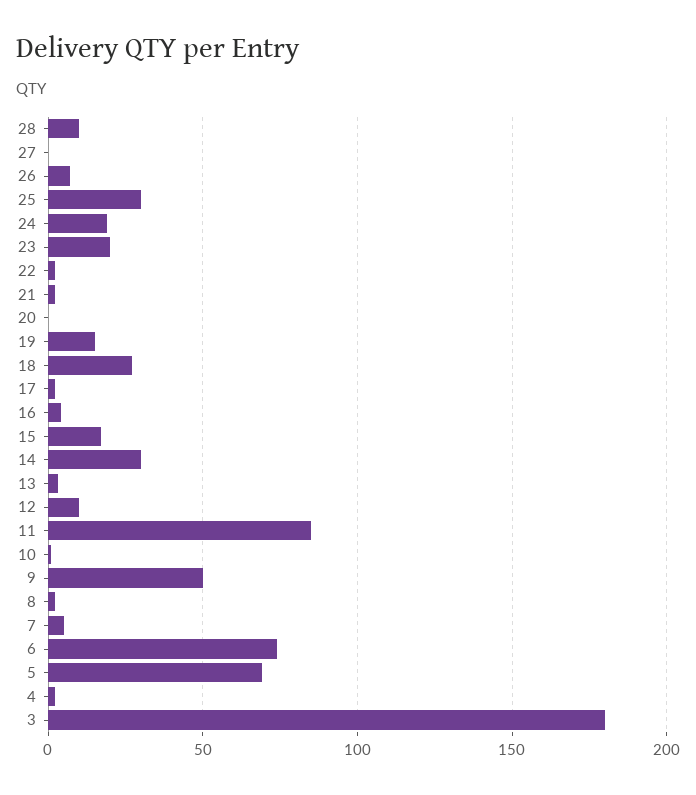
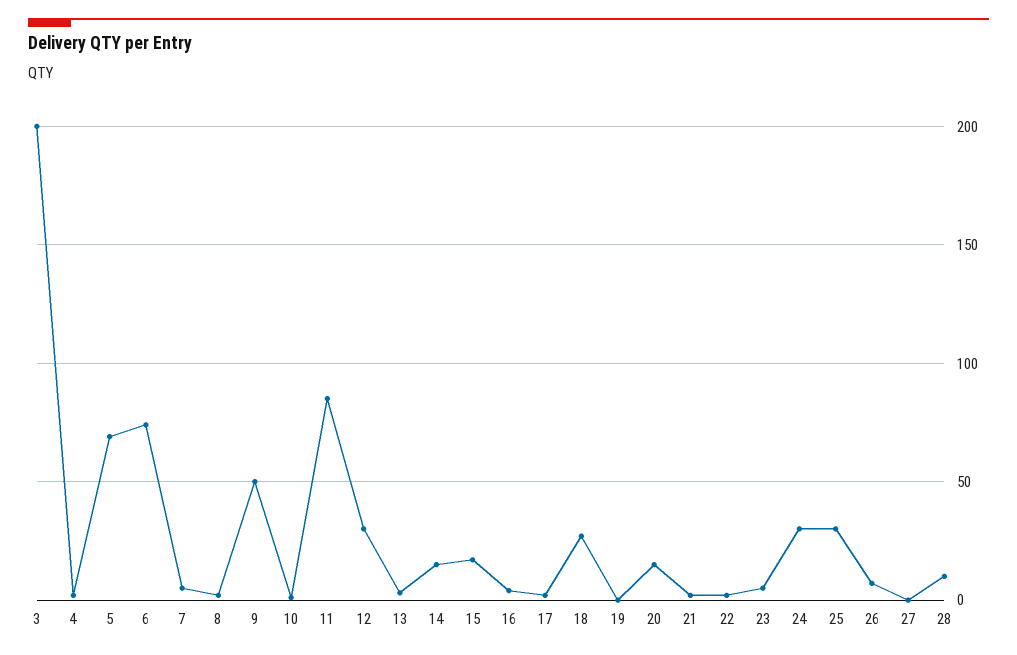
  {
    "28": 10,
    "27": 0,
    "26": 5,
    "25": 30,
-   "24": 20,
+   "24": 30,
-   "23": 20,
+   "23": 5,
    "22": 0,
    "21": 0,
-   "20": 0,
+   "20": 15,
-   "19": 15,
+   "19": 0,
    "18": 25,
    "17": 0,
    "16": 5,
    "15": 15,
-   "14": 30,
+   "14": 15,
    "13": 5,
-   "12": 10,
+   "12": 30,
    "11": 85,
    "10": 0,
    "9": 50,
    "8": 0,
    "7": 5,
    "6": 75,
    "5": 70,
    "4": 0,
-   "3": 180
+   "3": 200
  }

